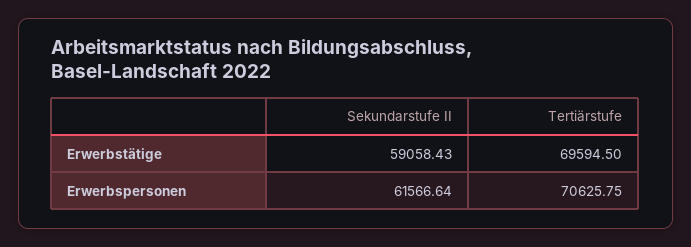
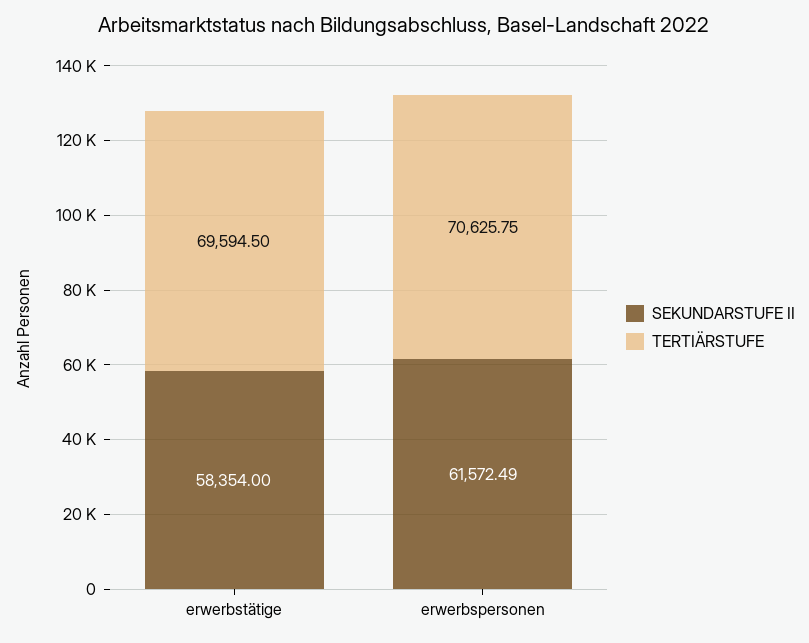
  {
    "Sekundarstufe II": {
-     "Erwerbstätige": 59058.43,
+     "Erwerbstätige": 58354,
-     "Erwerbspersonen": 61566.64
+     "Erwerbspersonen": 61572.49
    },
    "Tertiärstufe": {
      "Erwerbstätige": 69594.5,
      "Erwerbspersonen": 70625.75
    }
  }

